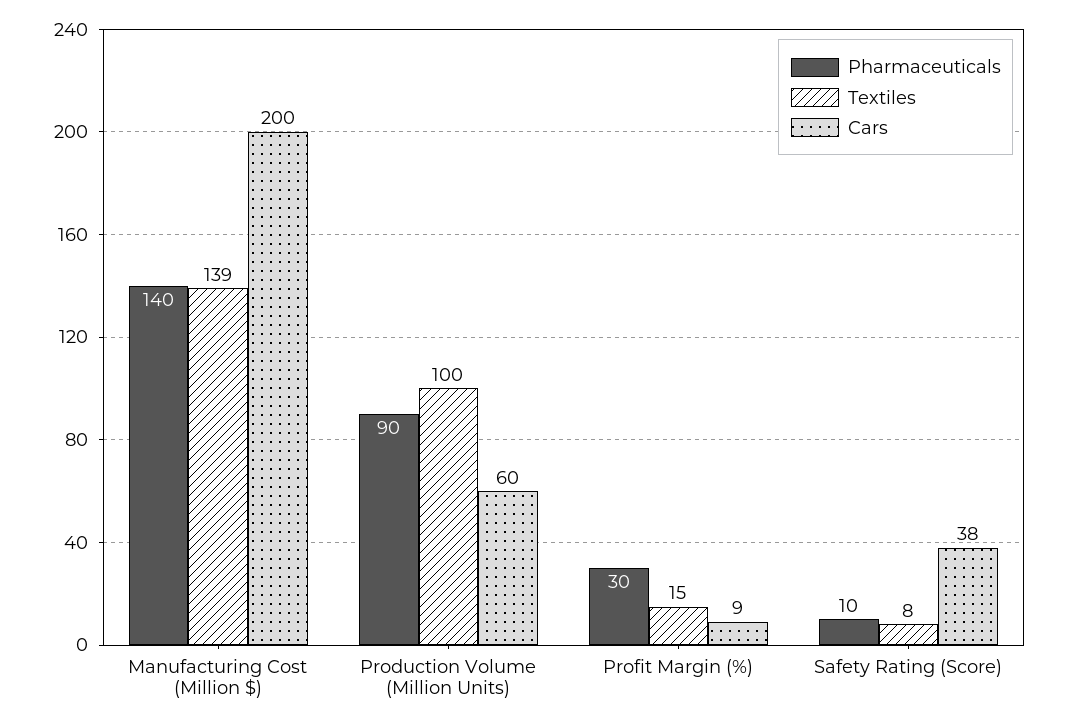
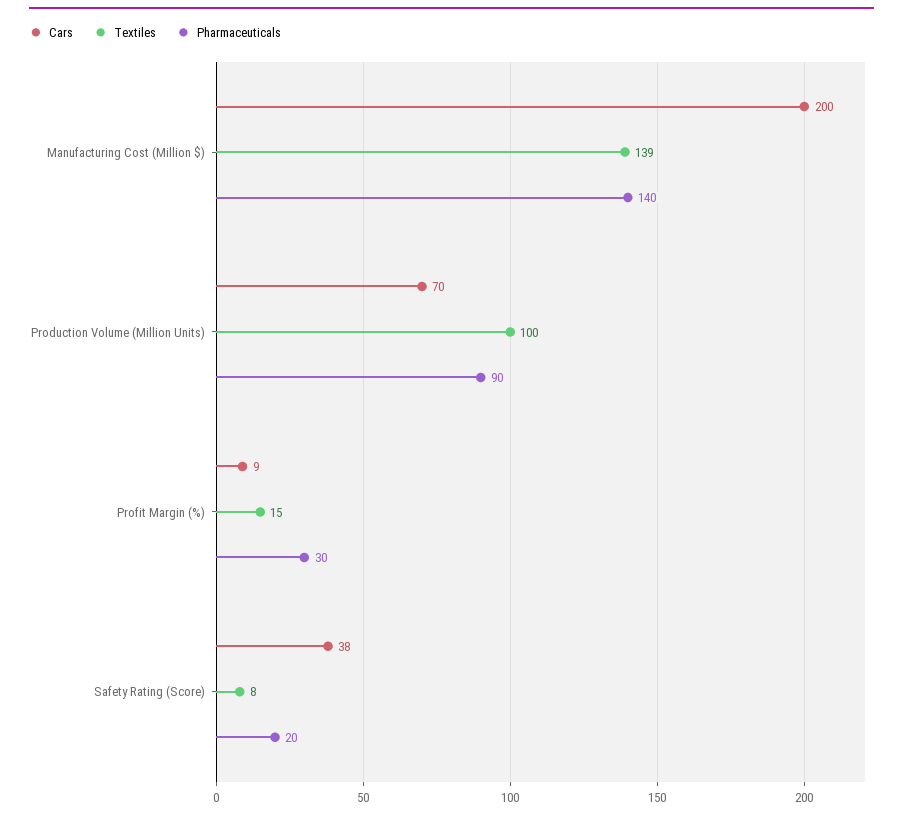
  {
    "Pharmaceuticals": {
      "Manufacturing Cost (Million $)": 140,
      "Production Volume (Million Units)": 90,
      "Profit Margin (%)": 30,
-     "Safety Rating (Score)": 10
+     "Safety Rating (Score)": 20
    },
    "Textiles": {
      "Manufacturing Cost (Million $)": 139,
      "Production Volume (Million Units)": 100,
      "Profit Margin (%)": 15,
      "Safety Rating (Score)": 8
    },
    "Cars": {
      "Manufacturing Cost (Million $)": 200,
-     "Production Volume (Million Units)": 60,
+     "Production Volume (Million Units)": 70,
      "Profit Margin (%)": 9,
      "Safety Rating (Score)": 38
    }
  }

